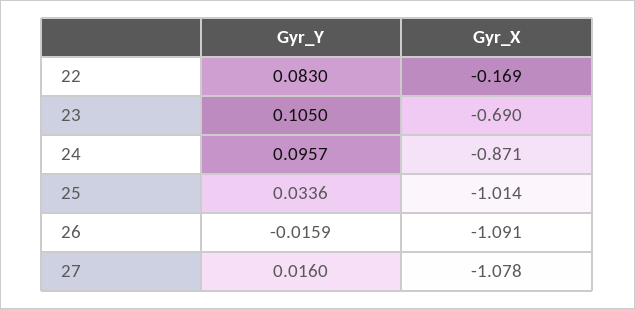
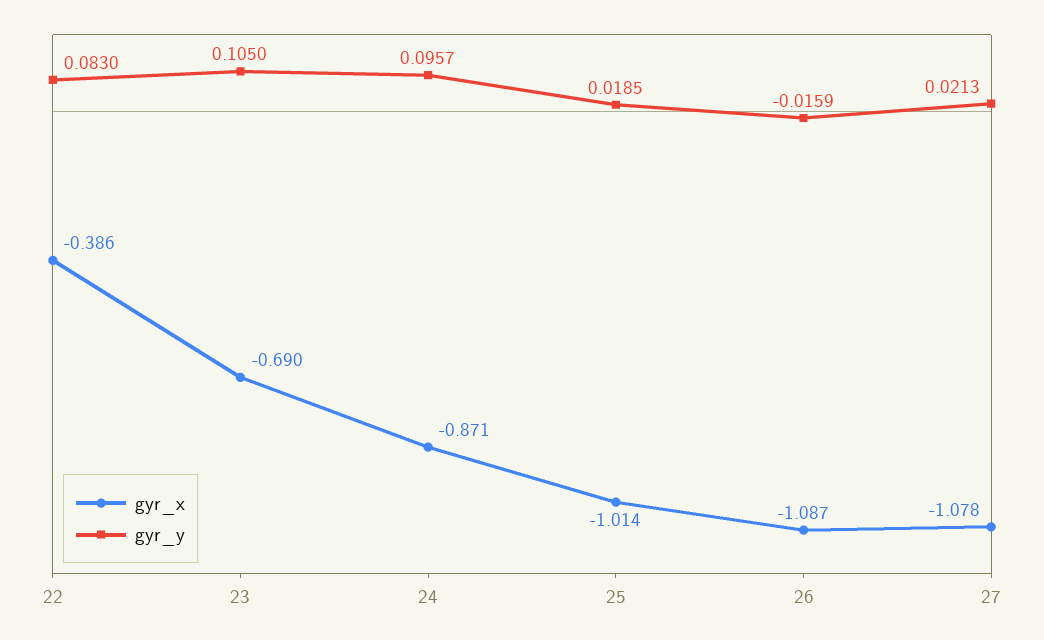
  {
    "Gyr_Y": {
      "22": 0.083,
      "23": 0.105,
      "24": 0.0957,
-     "25": 0.0336,
+     "25": 0.0185,
      "26": -0.0159,
-     "27": 0.016
+     "27": 0.0213
    },
    "Gyr_X": {
-     "22": -0.169,
+     "22": -0.386,
      "23": -0.69,
      "24": -0.871,
      "25": -1.014,
-     "26": -1.091,
+     "26": -1.087,
      "27": -1.078
    }
  }

